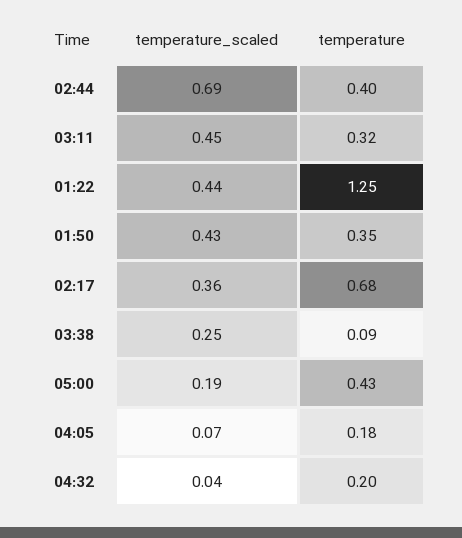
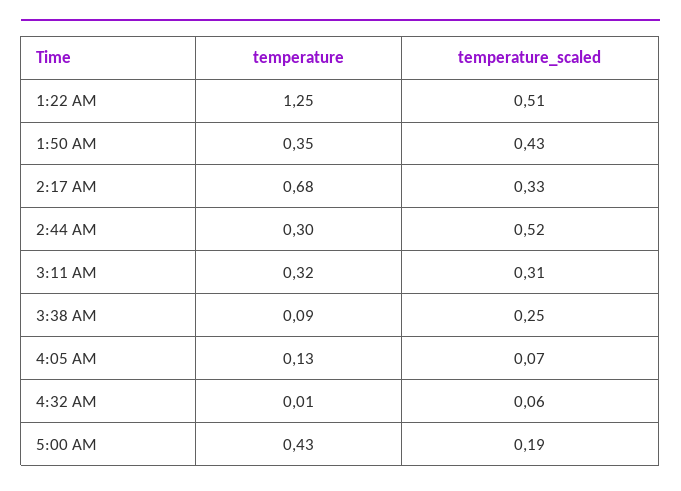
  {
    "temperature_scaled": {
-     "02:44": 0.69,
+     "02:44": 0.52,
-     "03:11": 0.45,
+     "03:11": 0.31,
-     "01:22": 0.44,
+     "01:22": 0.51,
      "01:50": 0.43,
-     "02:17": 0.36,
+     "02:17": 0.33,
      "03:38": 0.25,
      "05:00": 0.19,
      "04:05": 0.07,
-     "04:32": 0.04
+     "04:32": 0.06
    },
    "temperature": {
-     "02:44": 0.4,
+     "02:44": 0.3,
      "03:11": 0.32,
      "01:22": 1.25,
      "01:50": 0.35,
      "02:17": 0.68,
      "03:38": 0.09,
      "05:00": 0.43,
-     "04:05": 0.18,
+     "04:05": 0.13,
-     "04:32": 0.2
+     "04:32": 0.01
    }
  }

